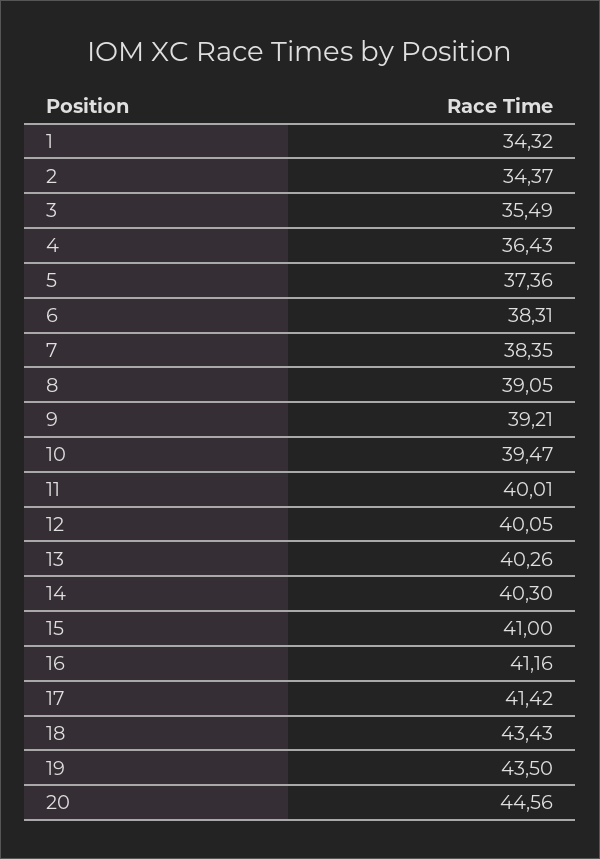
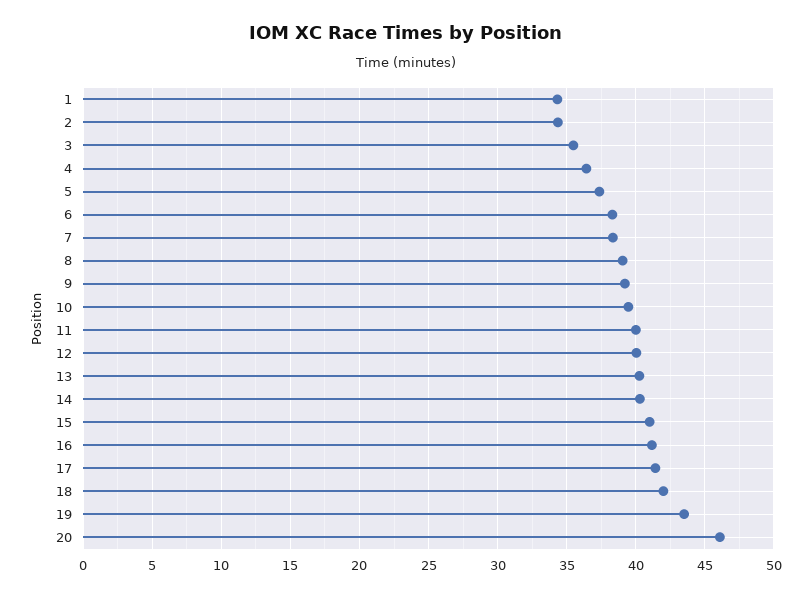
  {
    "1": 34.32,
    "2": 34.37,
    "3": 35.49,
    "4": 36.43,
    "5": 37.36,
    "6": 38.31,
    "7": 38.35,
    "8": 39.05,
    "9": 39.21,
    "10": 39.47,
    "11": 40.01,
    "12": 40.05,
    "13": 40.26,
    "14": 40.3,
    "15": 41,
    "16": 41.16,
    "17": 41.42,
-   "18": 43.43,
+   "18": 42,
    "19": 43.5,
-   "20": 44.56
+   "20": 46
  }

